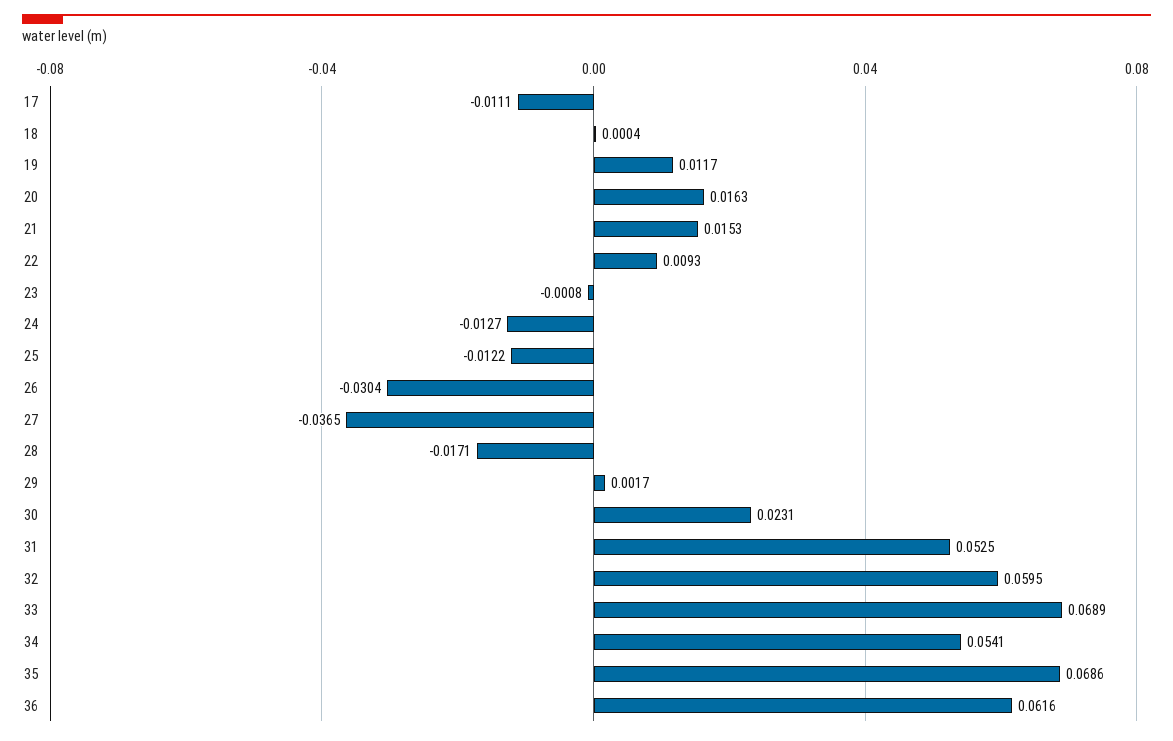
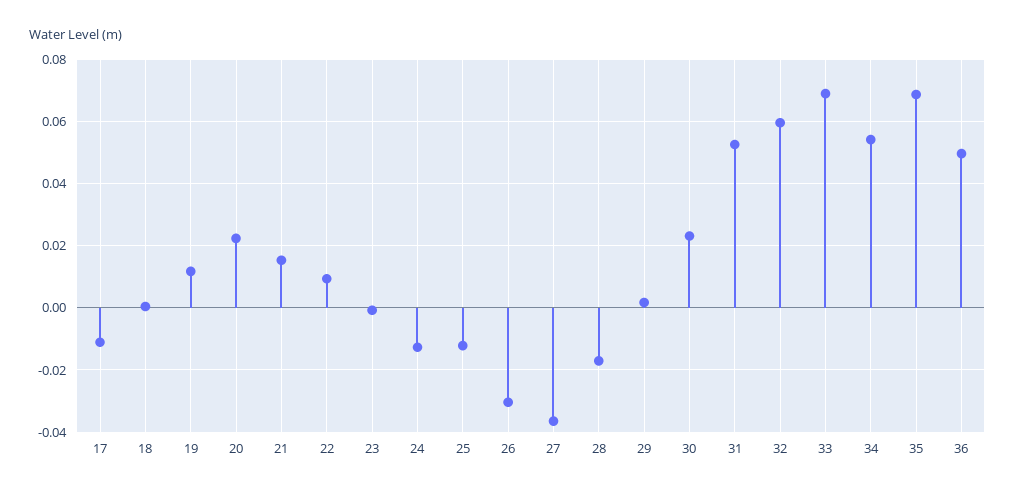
  {
    "17": -0.0111,
    "18": 0.0004,
    "19": 0.0117,
-   "20": 0.0163,
+   "20": 0.022,
    "21": 0.0153,
    "22": 0.0093,
    "23": -0.0008,
    "24": -0.0127,
    "25": -0.0122,
    "26": -0.0304,
    "27": -0.0365,
    "28": -0.0171,
    "29": 0.0017,
    "30": 0.0231,
    "31": 0.0525,
    "32": 0.0595,
    "33": 0.0689,
    "34": 0.0541,
    "35": 0.0686,
-   "36": 0.0616
+   "36": 0.05
  }

